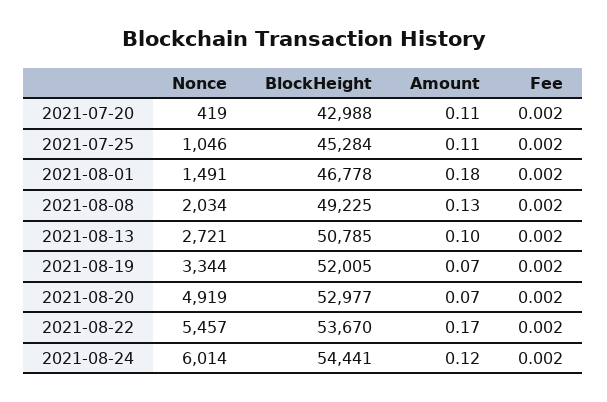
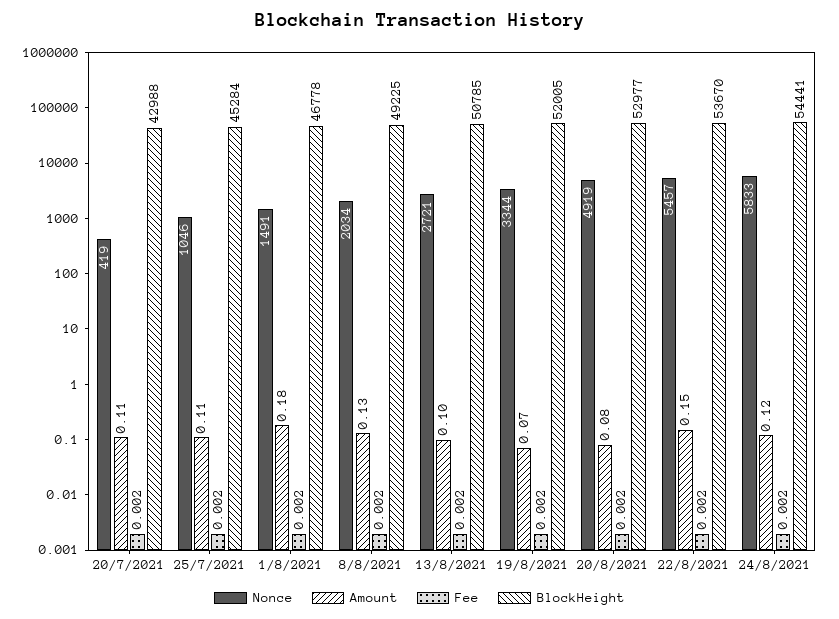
  {
    "Nonce": {
      "2021-07-20": 419,
      "2021-07-25": 1046,
      "2021-08-01": 1491,
      "2021-08-08": 2034,
      "2021-08-13": 2721,
      "2021-08-19": 3344,
      "2021-08-20": 4919,
      "2021-08-22": 5457,
-     "2021-08-24": 6014
+     "2021-08-24": 5833
    },
    "BlockHeight": {
      "2021-07-20": 42988,
      "2021-07-25": 45284,
      "2021-08-01": 46778,
      "2021-08-08": 49225,
      "2021-08-13": 50785,
      "2021-08-19": 52005,
      "2021-08-20": 52977,
      "2021-08-22": 53670,
      "2021-08-24": 54441
    },
    "Amount": {
      "2021-07-20": 0.11,
      "2021-07-25": 0.11,
      "2021-08-01": 0.18,
      "2021-08-08": 0.13,
      "2021-08-13": 0.1,
      "2021-08-19": 0.07,
-     "2021-08-20": 0.07,
+     "2021-08-20": 0.08,
-     "2021-08-22": 0.17,
+     "2021-08-22": 0.15,
      "2021-08-24": 0.12
    },
    "Fee": {
      "2021-07-20": 0.002,
      "2021-07-25": 0.002,
      "2021-08-01": 0.002,
      "2021-08-08": 0.002,
      "2021-08-13": 0.002,
      "2021-08-19": 0.002,
      "2021-08-20": 0.002,
      "2021-08-22": 0.002,
      "2021-08-24": 0.002
    }
  }

